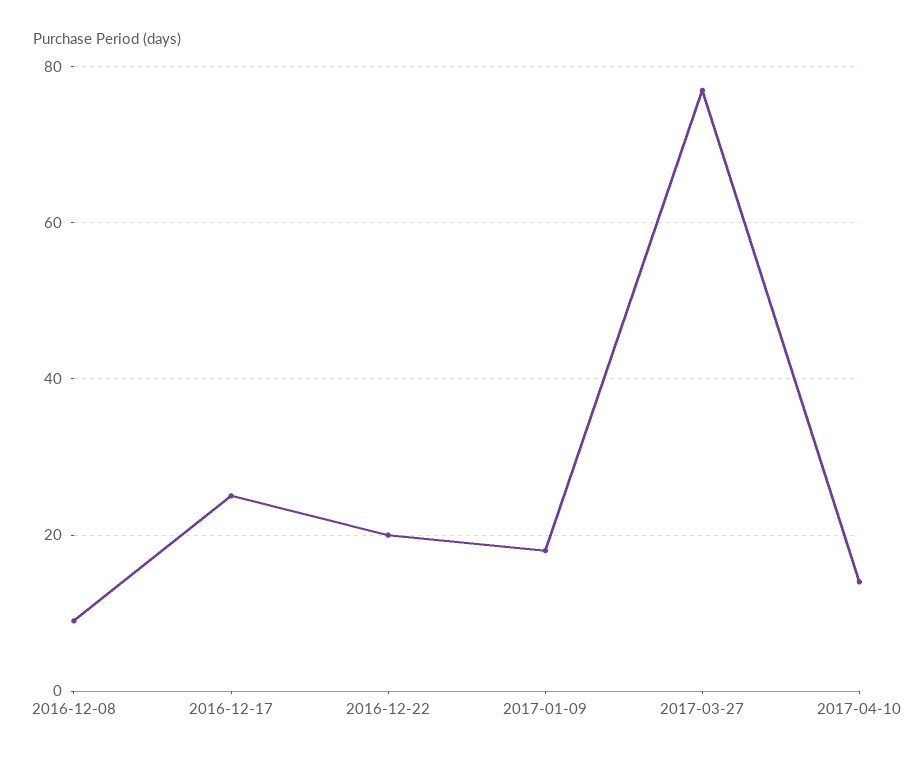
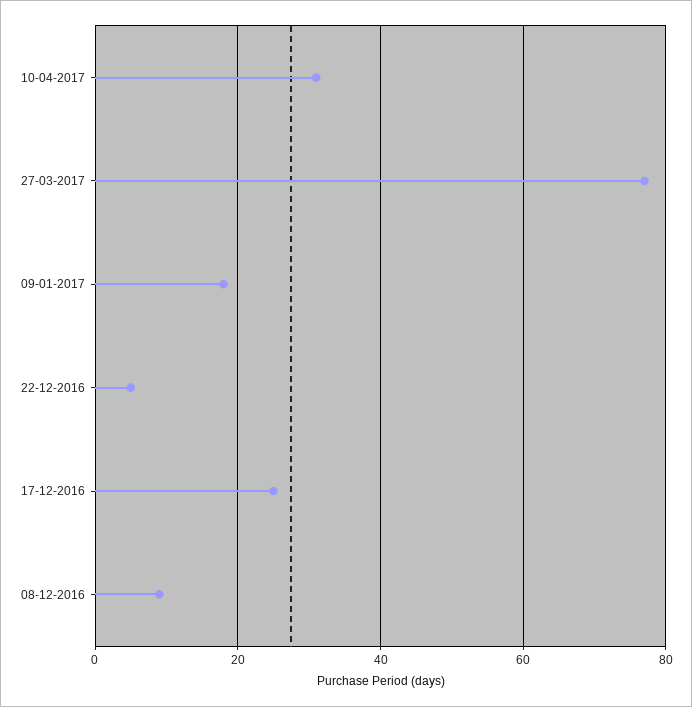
  {
    "2016-12-08": 10,
    "2016-12-17": 25,
-   "2016-12-22": 20,
+   "2016-12-22": 5,
    "2017-01-09": 20,
    "2017-03-27": 75,
-   "2017-04-10": 15
+   "2017-04-10": 30
  }

